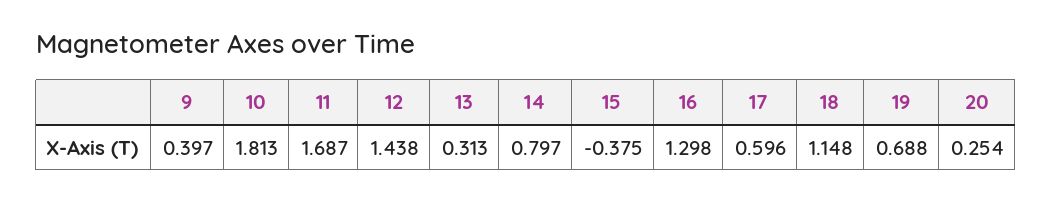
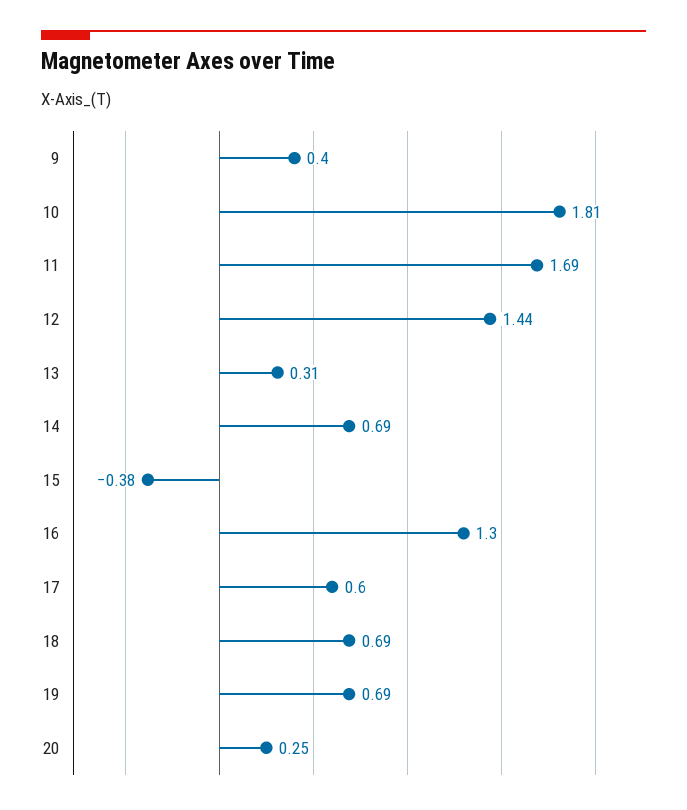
  {
    "9": 0.397,
    "10": 1.813,
    "11": 1.687,
    "12": 1.438,
    "13": 0.313,
-   "14": 0.797,
+   "14": 0.69,
    "15": -0.375,
    "16": 1.298,
    "17": 0.596,
-   "18": 1.148,
+   "18": 0.69,
    "19": 0.688,
    "20": 0.254
  }

